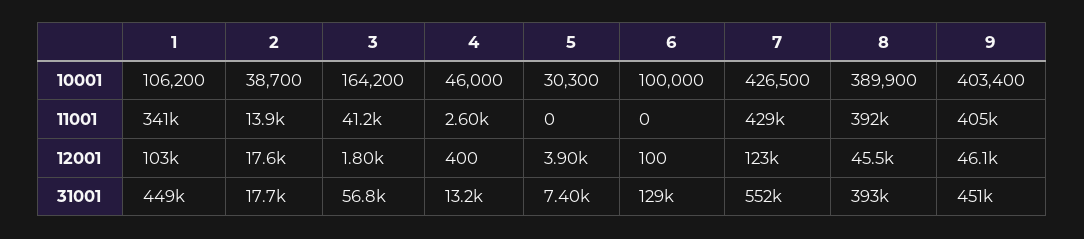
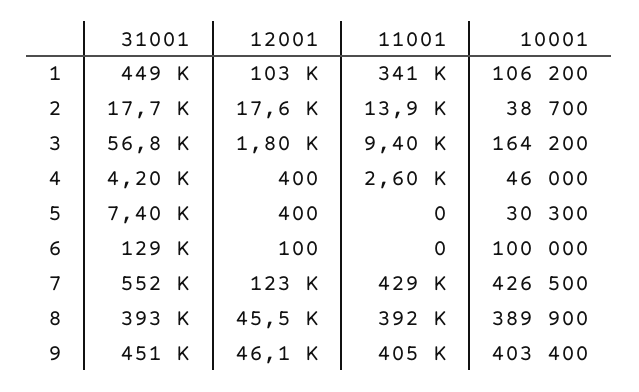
  {
    "1": {
      "10001": 106200,
      "11001": 341000,
      "12001": 103000,
      "31001": 449000
    },
    "2": {
      "10001": 38700,
      "11001": 13900,
      "12001": 17600,
      "31001": 17700
    },
    "3": {
      "10001": 164200,
-     "11001": 41200,
+     "11001": 9400,
      "12001": 1800,
      "31001": 56800
    },
    "4": {
      "10001": 46000,
      "11001": 2600,
      "12001": 400,
-     "31001": 13200
+     "31001": 4200
    },
    "5": {
      "10001": 30300,
      "11001": 0,
-     "12001": 3900,
+     "12001": 400,
      "31001": 7400
    },
    "6": {
      "10001": 100000,
      "11001": 0,
      "12001": 100,
      "31001": 129000
    },
    "7": {
      "10001": 426500,
      "11001": 429000,
      "12001": 123000,
      "31001": 552000
    },
    "8": {
      "10001": 389900,
      "11001": 392000,
      "12001": 45500,
      "31001": 393000
    },
    "9": {
      "10001": 403400,
      "11001": 405000,
      "12001": 46100,
      "31001": 451000
    }
  }

